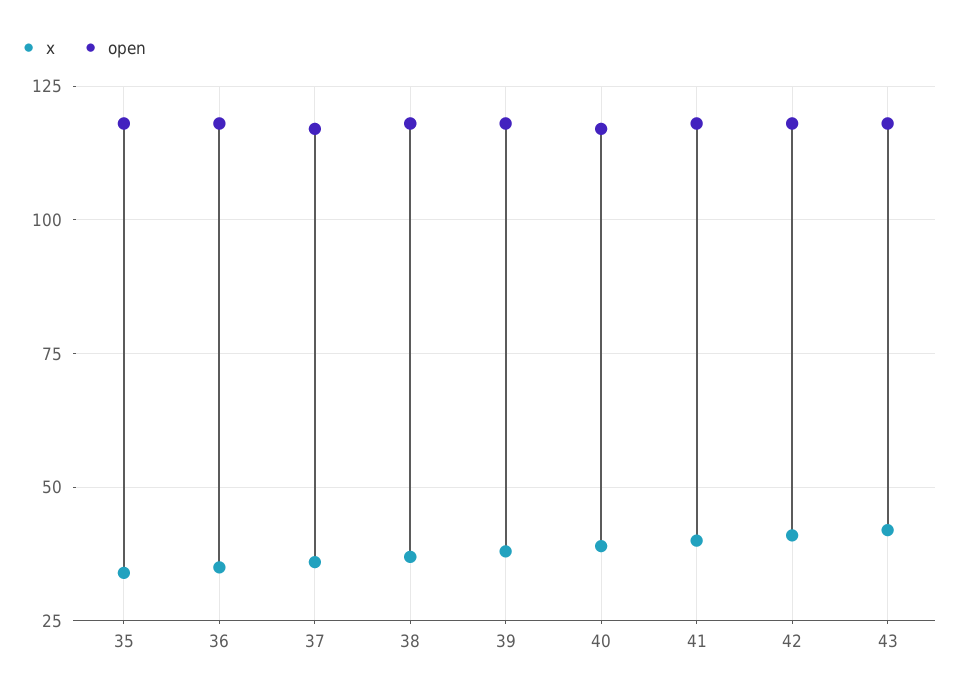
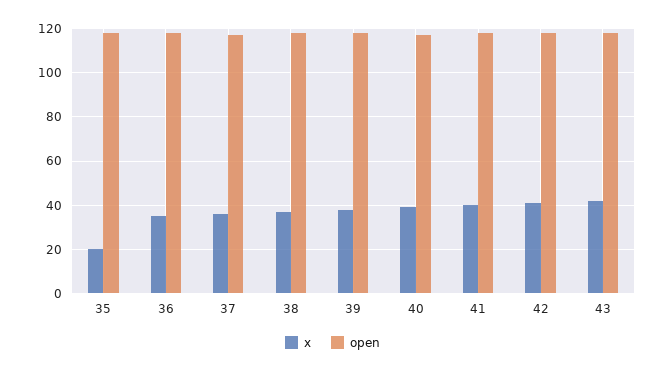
  {
    "x": {
-     "35": 35,
+     "35": 20,
      "36": 35,
      "37": 35,
      "38": 35,
      "39": 40,
      "40": 40,
      "41": 40,
      "42": 40,
      "43": 40
    },
    "open": {
      "35": 120,
      "36": 120,
      "37": 115,
      "38": 120,
      "39": 120,
      "40": 115,
      "41": 120,
      "42": 120,
      "43": 120
    }
  }

